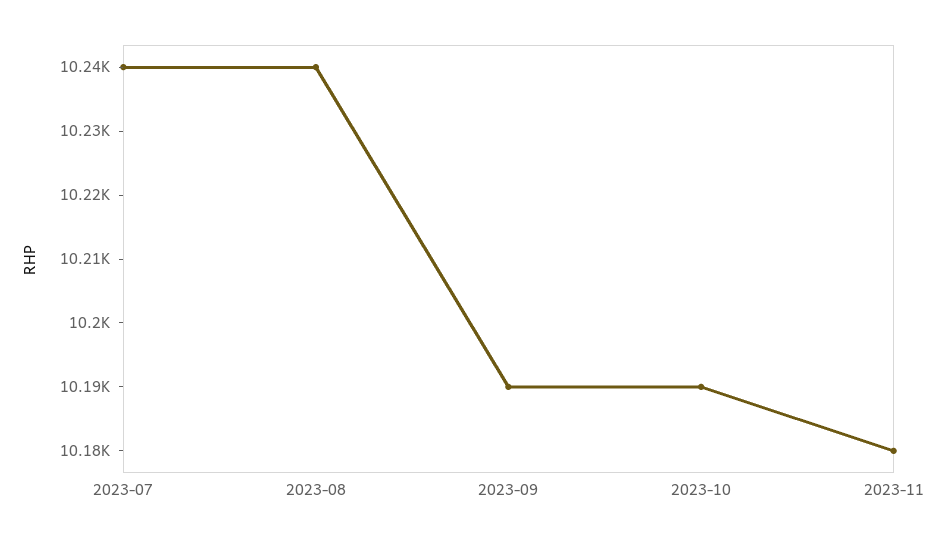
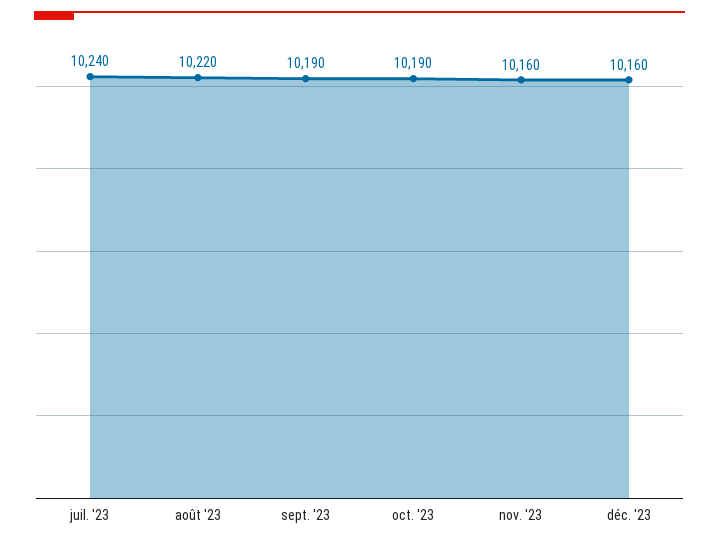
  {
    "2023-07": 10240,
-   "2023-08": 10240,
+   "2023-08": 10220,
    "2023-09": 10190,
    "2023-10": 10190,
-   "2023-11": 10180
+   "2023-11": 10160,
+   "déc. '23": 10160
  }

